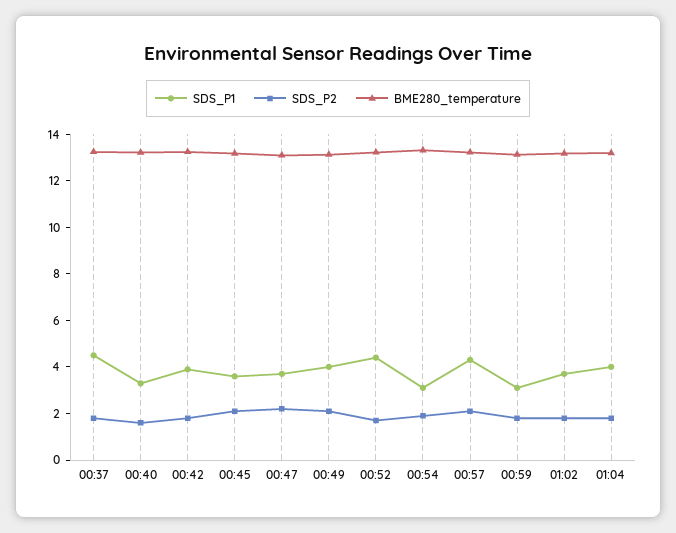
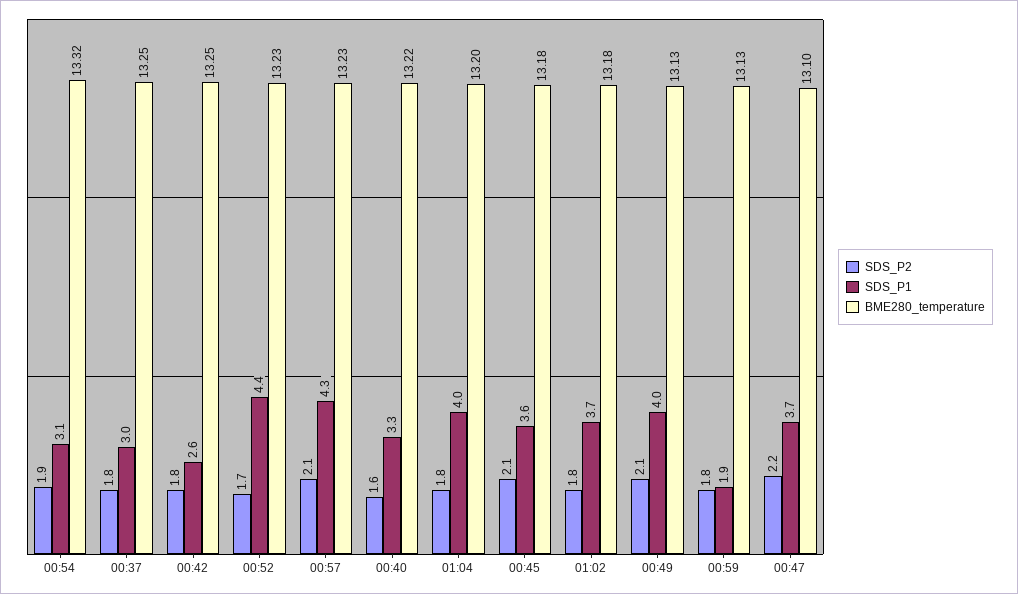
  {
    "SDS_P1": {
-     "00:37": 4.5,
+     "00:37": 3,
      "00:40": 3.3,
-     "00:42": 4,
+     "00:42": 2.6,
      "00:45": 3.6,
      "00:47": 3.7,
      "00:49": 4,
      "00:52": 4.4,
      "00:54": 3.1,
      "00:57": 4.3,
-     "00:59": 3,
+     "00:59": 1.9,
      "01:02": 3.7,
      "01:04": 4
    },
    "SDS_P2": {
      "00:37": 1.8,
      "00:40": 1.6,
      "00:42": 1.8,
      "00:45": 2.1,
      "00:47": 2.2,
      "00:49": 2.1,
      "00:52": 1.7,
      "00:54": 1.9,
      "00:57": 2.1,
      "00:59": 1.8,
      "01:02": 1.8,
      "01:04": 1.8
    },
    "BME280_temperature": {
      "00:37": 13.25,
      "00:40": 13.22,
      "00:42": 13.25,
      "00:45": 13.18,
      "00:47": 13.1,
      "00:49": 13.13,
      "00:52": 13.23,
      "00:54": 13.32,
      "00:57": 13.23,
      "00:59": 13.13,
      "01:02": 13.18,
      "01:04": 13.2
    }
  }

